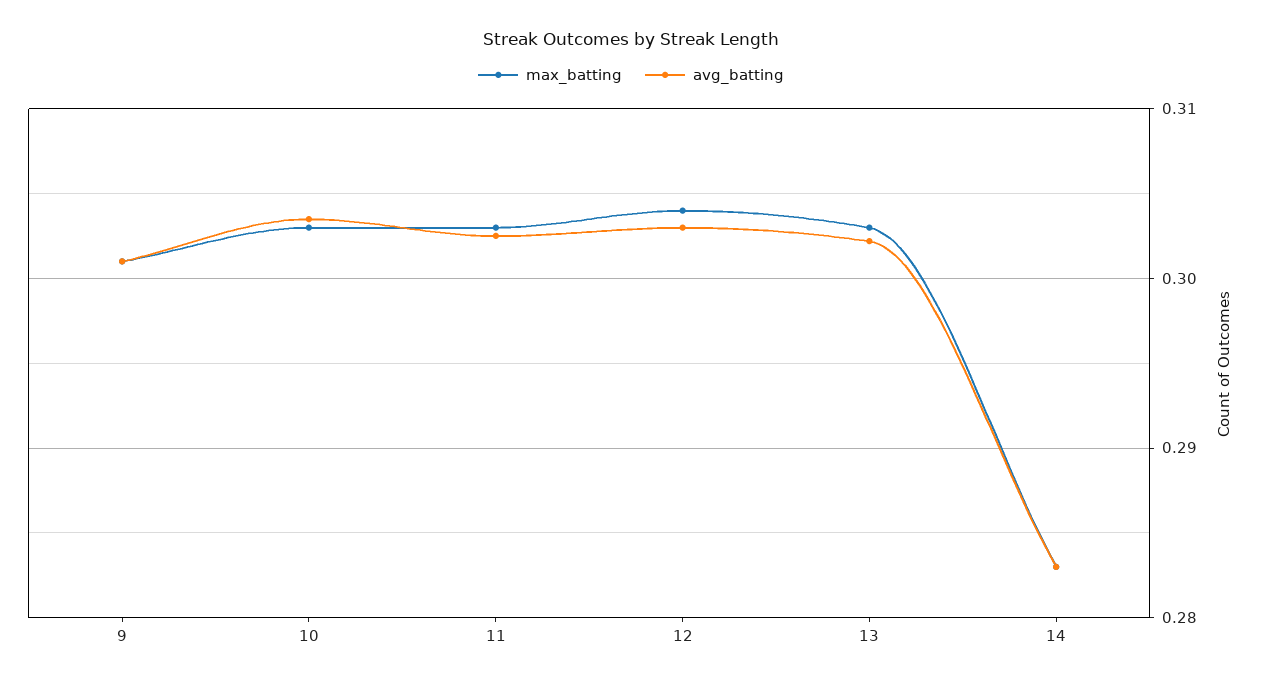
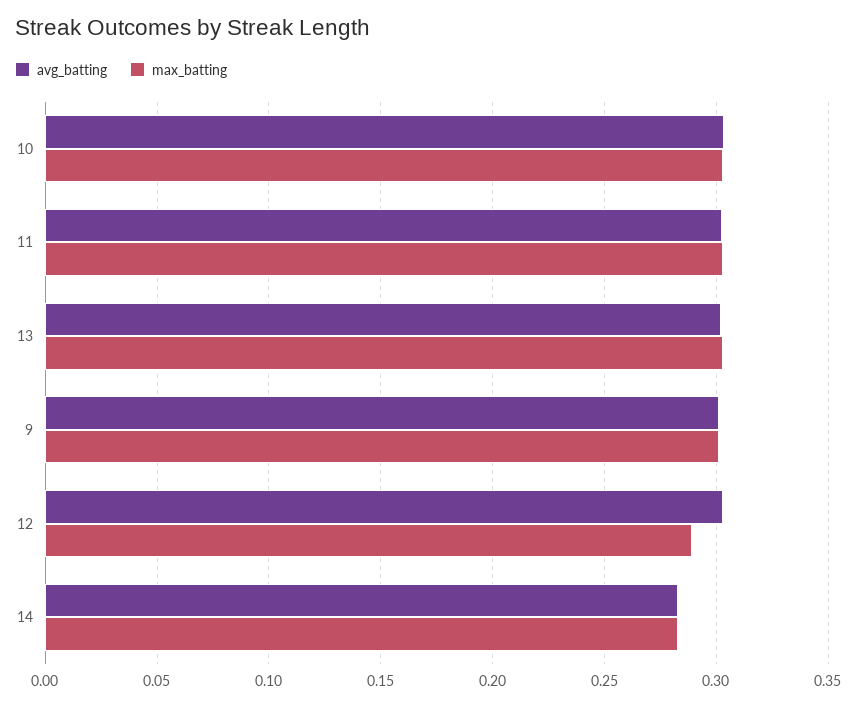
  {
    "max_batting": {
      "9": 0.301,
      "10": 0.303,
      "11": 0.303,
-     "12": 0.304,
+     "12": 0.29,
      "13": 0.303,
      "14": 0.283
    },
    "avg_batting": {
      "9": 0.301,
      "10": 0.304,
      "11": 0.303,
      "12": 0.303,
      "13": 0.302,
      "14": 0.283
    }
  }

